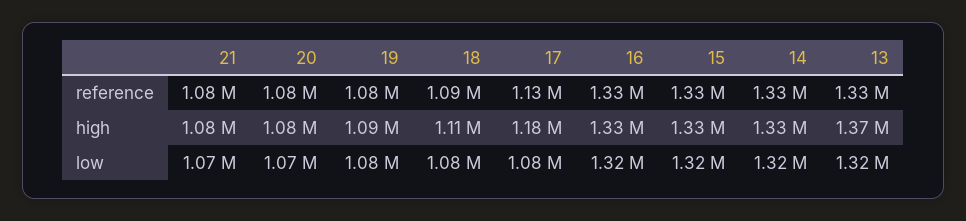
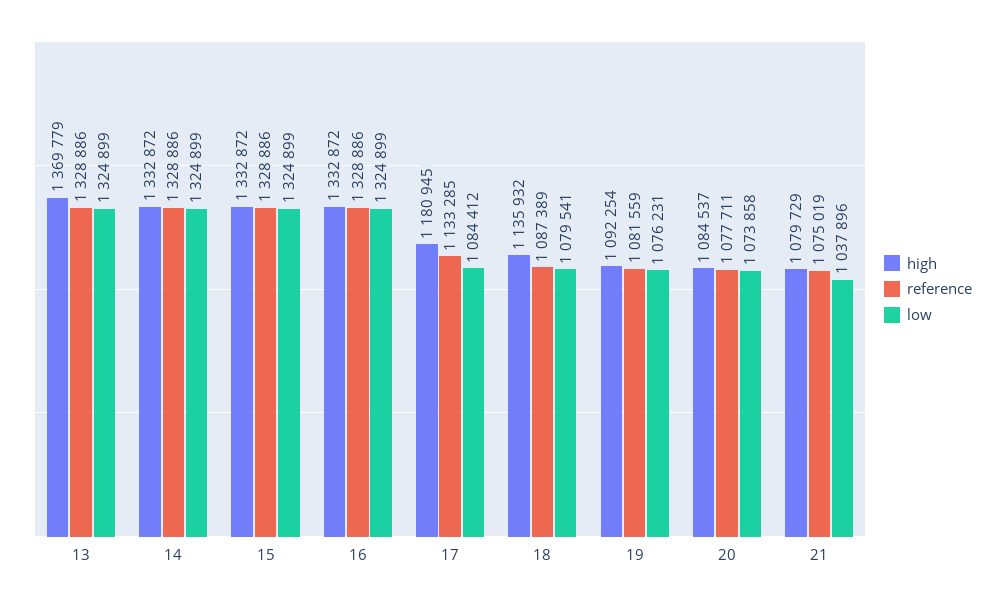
  {
    "reference": {
      "21": 1075019,
      "20": 1077711,
      "19": 1081559,
      "18": 1087389,
      "17": 1133285,
      "16": 1328886,
      "15": 1328886,
      "14": 1328886,
      "13": 1328886
    },
    "high": {
      "21": 1079729,
      "20": 1084537,
      "19": 1092254,
-     "18": 1110000,
+     "18": 1135932,
      "17": 1180945,
      "16": 1332872,
      "15": 1332872,
      "14": 1332872,
      "13": 1369779
    },
    "low": {
-     "21": 1070000,
+     "21": 1037896,
      "20": 1073858,
      "19": 1076231,
      "18": 1079541,
      "17": 1084412,
      "16": 1324899,
      "15": 1324899,
      "14": 1324899,
      "13": 1324899
    }
  }

